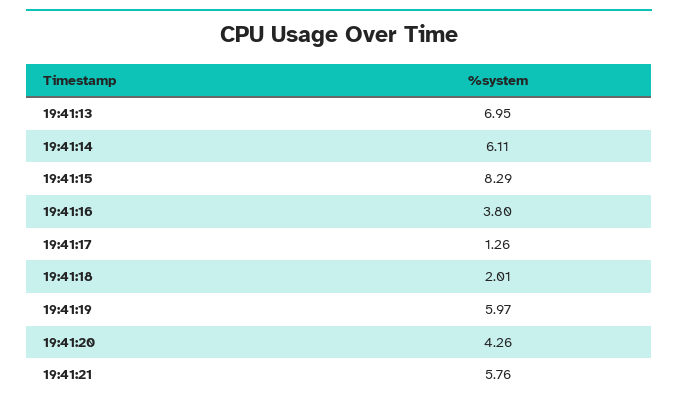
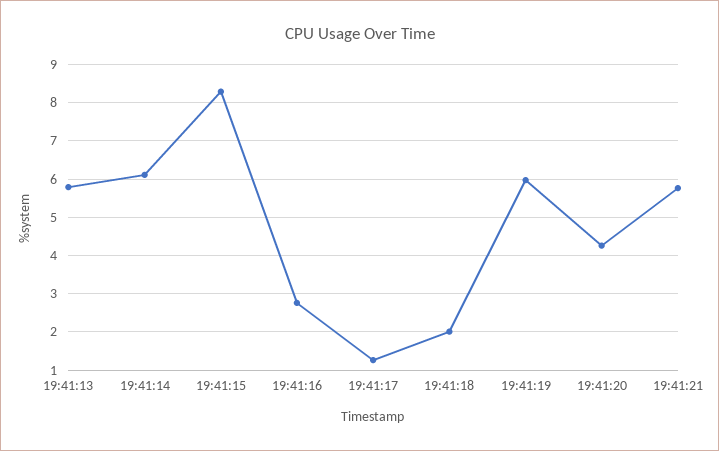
  {
-   "19:41:13": 6.95,
+   "19:41:13": 5.8,
    "19:41:14": 6.11,
    "19:41:15": 8.29,
-   "19:41:16": 3.8,
+   "19:41:16": 2.8,
    "19:41:17": 1.26,
    "19:41:18": 2.01,
    "19:41:19": 5.97,
    "19:41:20": 4.26,
    "19:41:21": 5.76
  }

